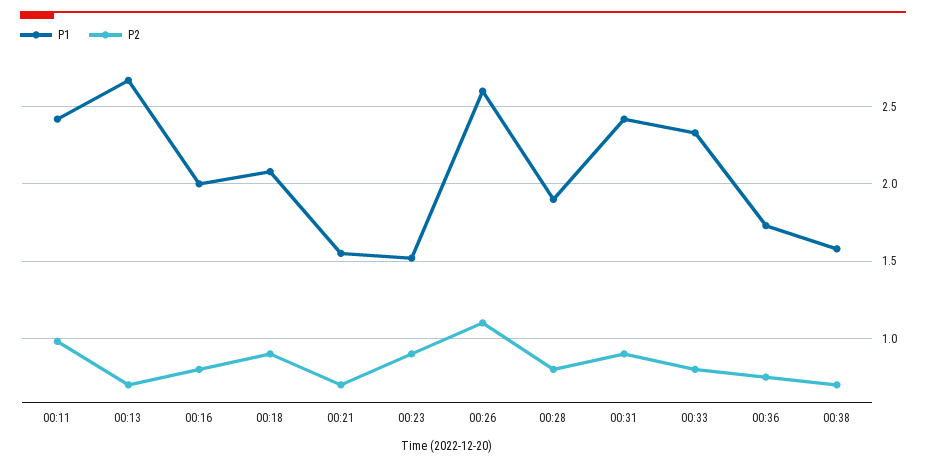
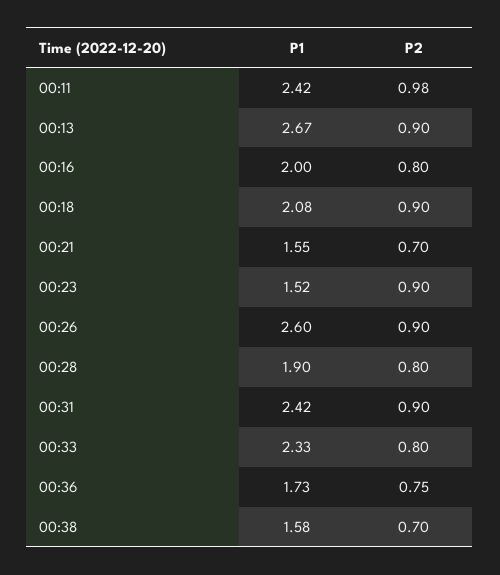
  {
    "P1": {
      "00:11": 2.42,
      "00:13": 2.67,
      "00:16": 2,
      "00:18": 2.08,
      "00:21": 1.55,
      "00:23": 1.52,
      "00:26": 2.6,
      "00:28": 1.9,
      "00:31": 2.42,
      "00:33": 2.33,
      "00:36": 1.73,
      "00:38": 1.58
    },
    "P2": {
      "00:11": 0.98,
-     "00:13": 0.7,
+     "00:13": 0.9,
      "00:16": 0.8,
      "00:18": 0.9,
      "00:21": 0.7,
      "00:23": 0.9,
-     "00:26": 1.1,
+     "00:26": 0.9,
      "00:28": 0.8,
      "00:31": 0.9,
      "00:33": 0.8,
      "00:36": 0.75,
      "00:38": 0.7
    }
  }

